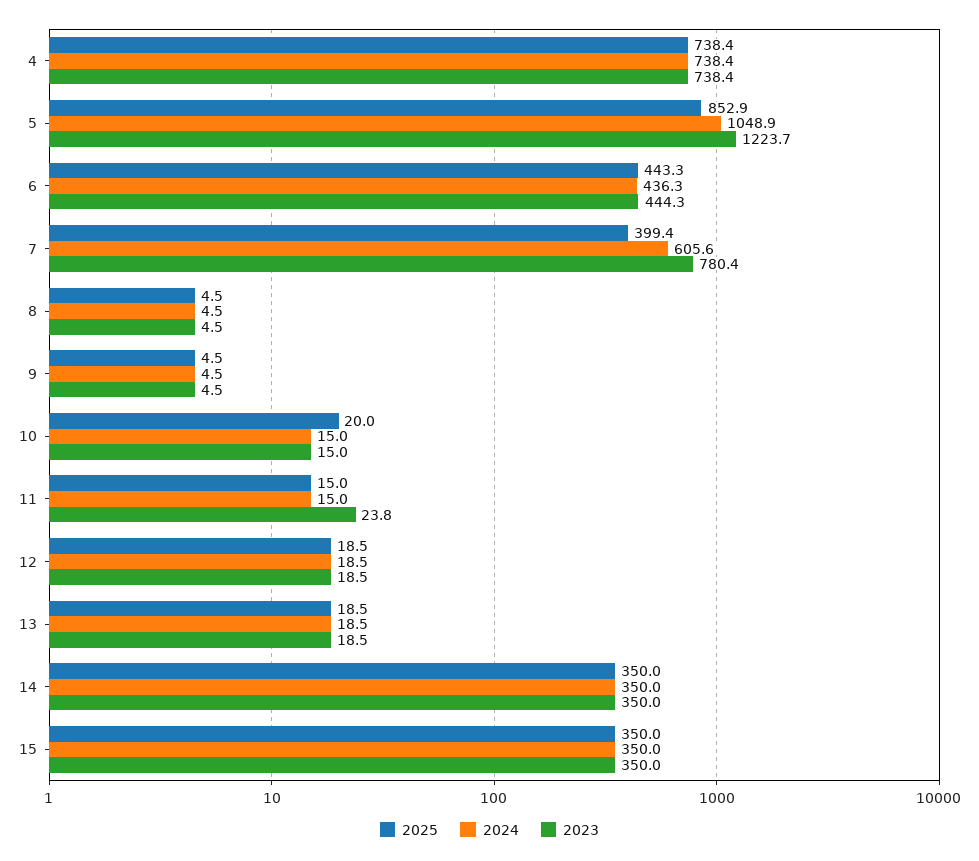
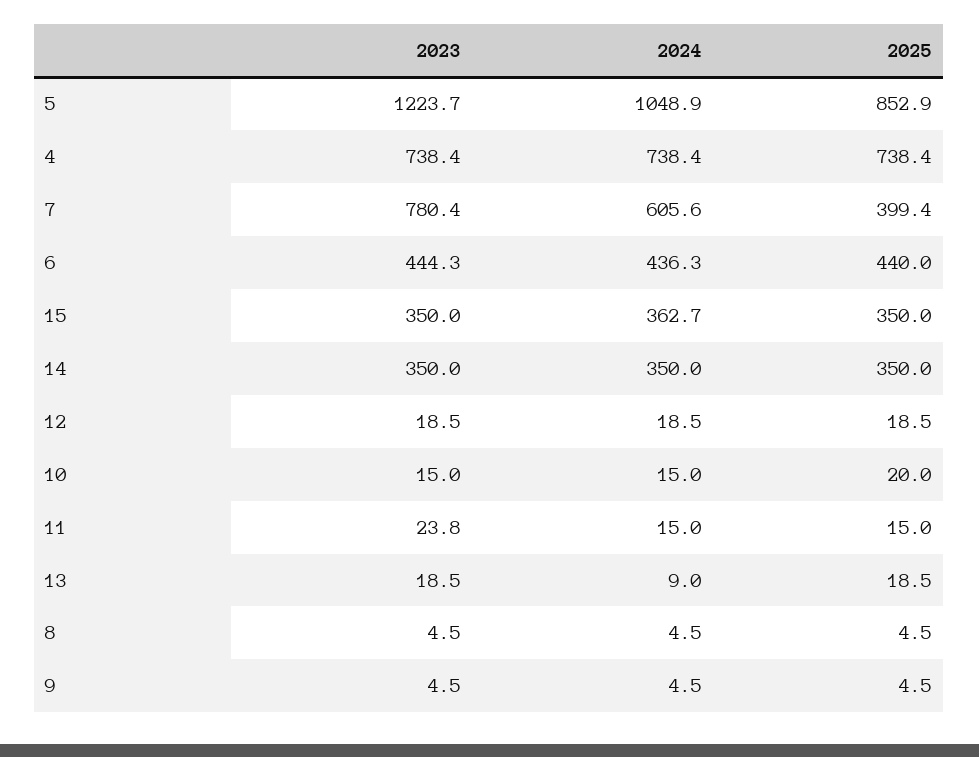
  {
    "2025": {
      "4": 738.4,
      "5": 852.9,
-     "6": 443.3,
+     "6": 440,
      "7": 399.4,
      "8": 4.5,
      "9": 4.5,
      "10": 20,
      "11": 15,
      "12": 18.5,
      "13": 18.5,
      "14": 350,
      "15": 350
    },
    "2024": {
      "4": 738.4,
      "5": 1048.9,
      "6": 436.3,
      "7": 605.6,
      "8": 4.5,
      "9": 4.5,
      "10": 15,
      "11": 15,
      "12": 18.5,
-     "13": 18.5,
+     "13": 9,
      "14": 350,
-     "15": 350
+     "15": 362.7
    },
    "2023": {
      "4": 738.4,
      "5": 1223.7,
      "6": 444.3,
      "7": 780.4,
      "8": 4.5,
      "9": 4.5,
      "10": 15,
      "11": 23.8,
      "12": 18.5,
      "13": 18.5,
      "14": 350,
      "15": 350
    }
  }

